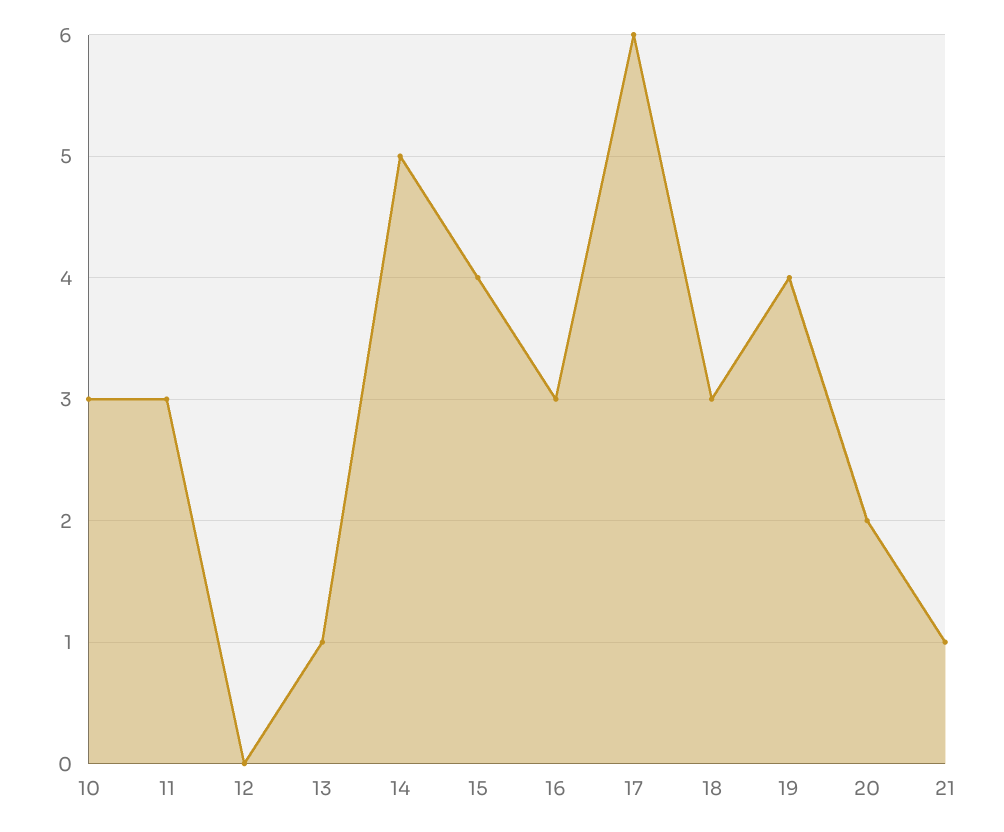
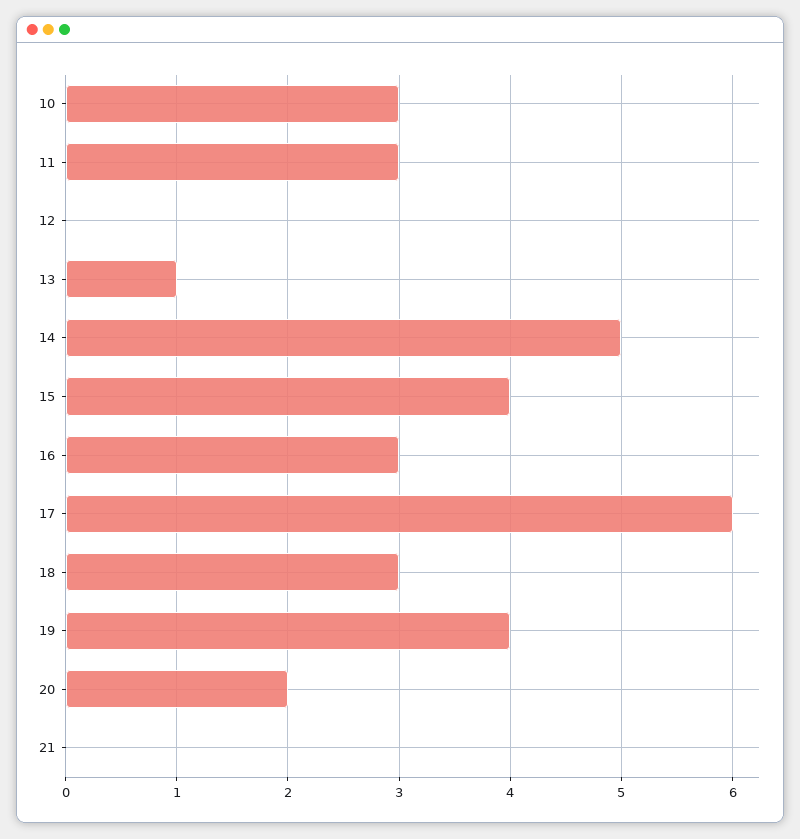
  {
    "10": 3,
    "11": 3,
    "12": 0,
    "13": 1,
    "14": 5,
    "15": 4,
    "16": 3,
    "17": 6,
    "18": 3,
    "19": 4,
    "20": 2,
-   "21": 1
+   "21": 0
  }

